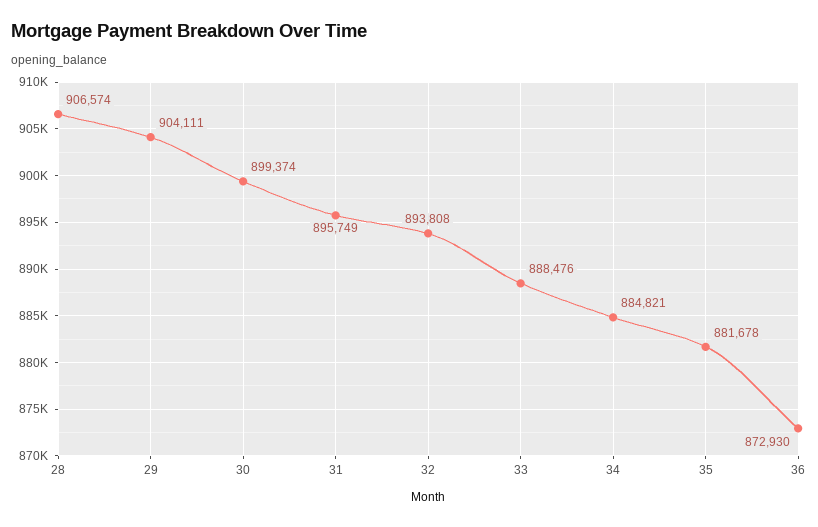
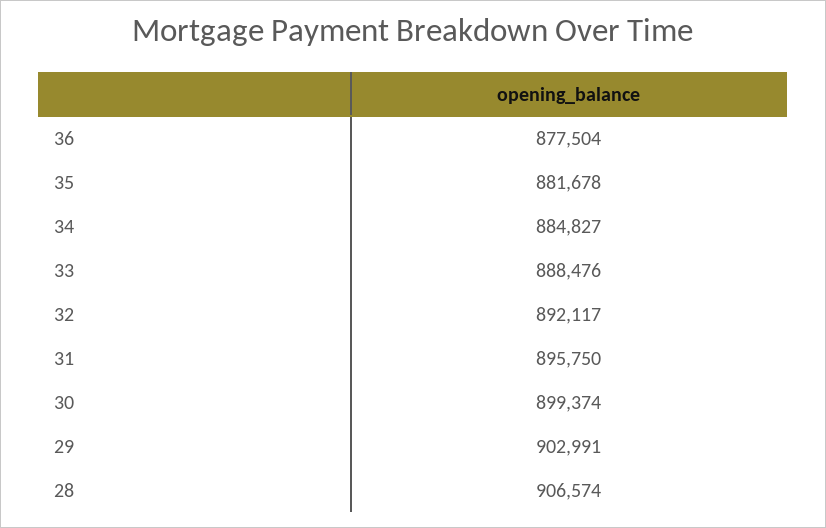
  {
    "28": 906574,
-   "29": 904111,
+   "29": 902991,
    "30": 899374,
-   "31": 895749,
+   "31": 895750,
-   "32": 893808,
+   "32": 892117,
    "33": 888476,
-   "34": 884821,
+   "34": 884827,
    "35": 881678,
-   "36": 872930
+   "36": 877504
  }

